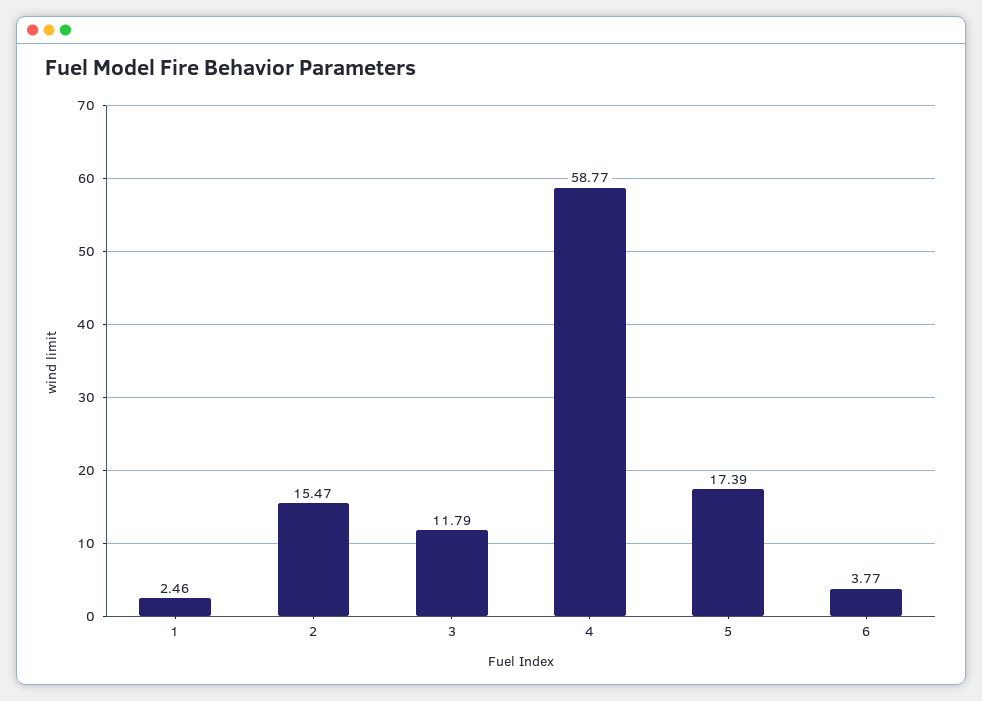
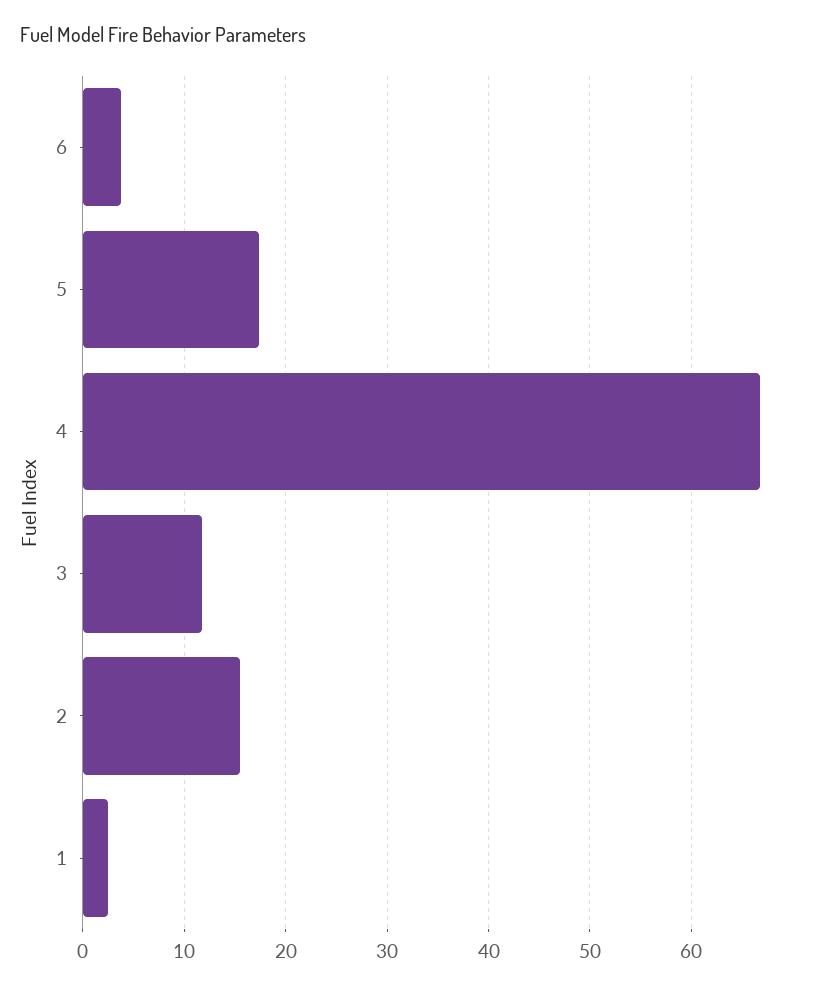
  {
    "1": 2.46,
    "2": 15.47,
    "3": 11.79,
-   "4": 58.77,
+   "4": 67,
    "5": 17.39,
    "6": 3.77
  }

